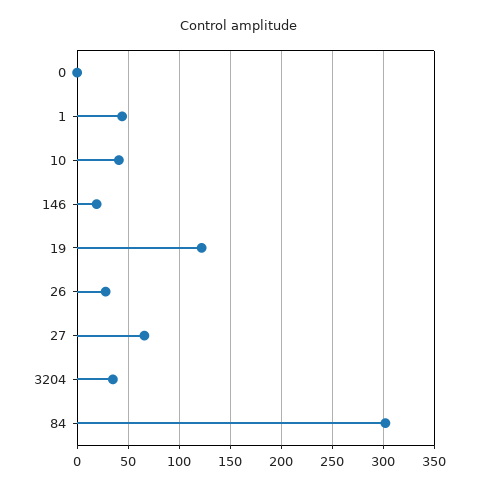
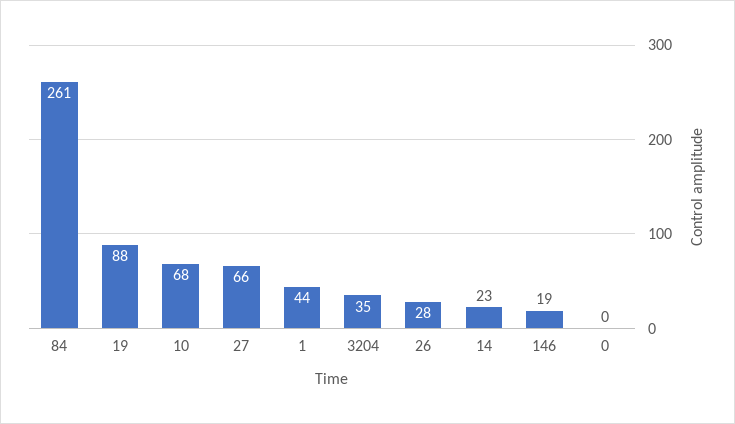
  {
    "0": 0,
    "1": 44,
-   "10": 40,
+   "10": 68,
    "146": 19,
-   "19": 120,
+   "19": 88,
    "26": 28,
    "27": 66,
    "3204": 35,
-   "84": 300
+   "84": 261,
+   "14": 23
  }

